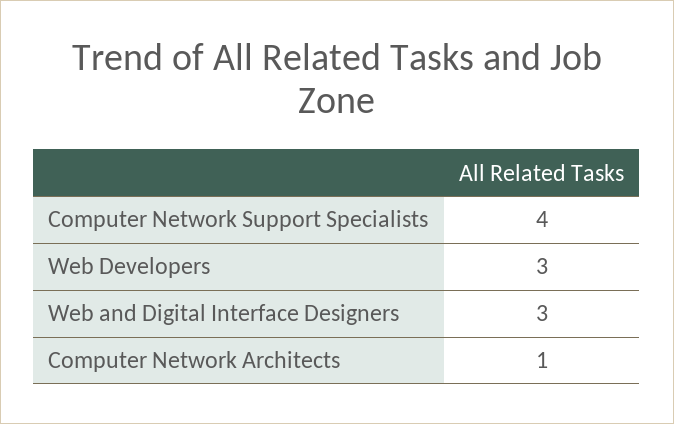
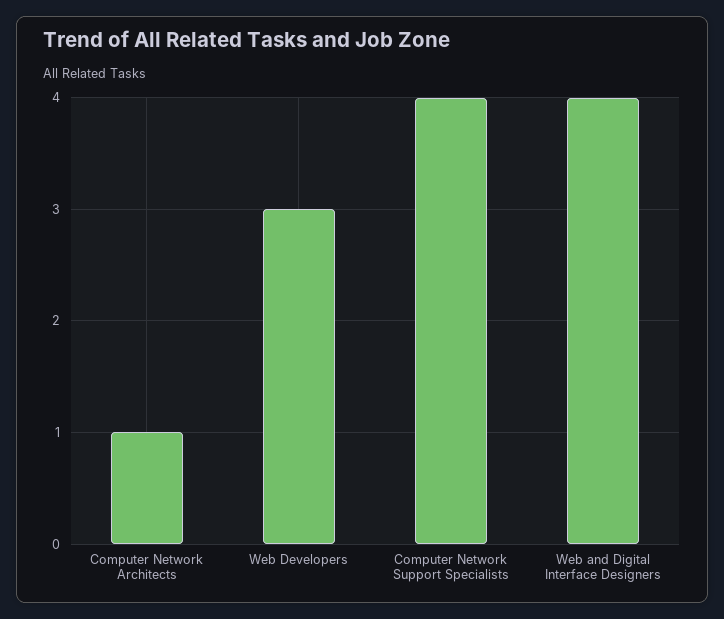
  {
    "Computer Network Support Specialists": 4,
    "Web Developers": 3,
-   "Web and Digital Interface Designers": 3,
+   "Web and Digital Interface Designers": 4,
    "Computer Network Architects": 1
  }

